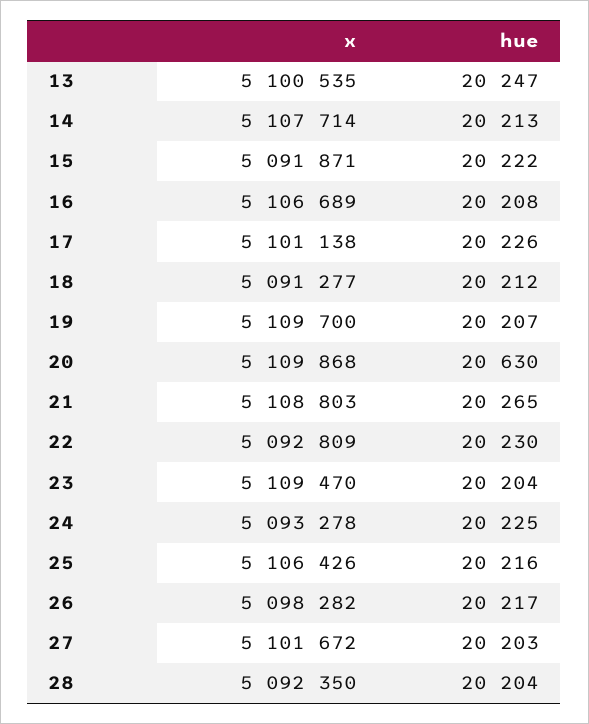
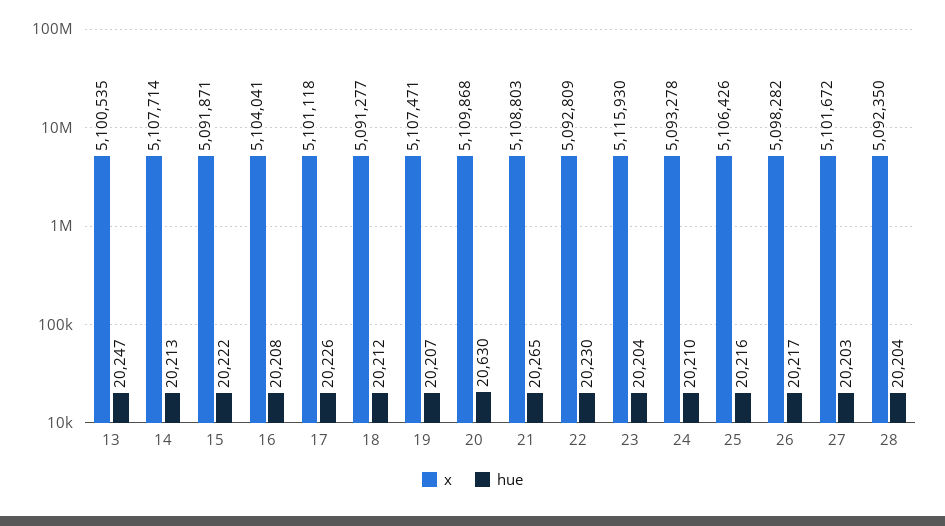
  {
    "x": {
      "13": 5100535,
      "14": 5107714,
      "15": 5091871,
-     "16": 5106689,
+     "16": 5104041,
-     "17": 5101138,
+     "17": 5101118,
      "18": 5091277,
-     "19": 5109700,
+     "19": 5107471,
      "20": 5109868,
      "21": 5108803,
      "22": 5092809,
-     "23": 5109470,
+     "23": 5115930,
      "24": 5093278,
      "25": 5106426,
      "26": 5098282,
      "27": 5101672,
      "28": 5092350
    },
    "hue": {
      "13": 20247,
      "14": 20213,
      "15": 20222,
      "16": 20208,
      "17": 20226,
      "18": 20212,
      "19": 20207,
      "20": 20630,
      "21": 20265,
      "22": 20230,
      "23": 20204,
-     "24": 20225,
+     "24": 20210,
      "25": 20216,
      "26": 20217,
      "27": 20203,
      "28": 20204
    }
  }

